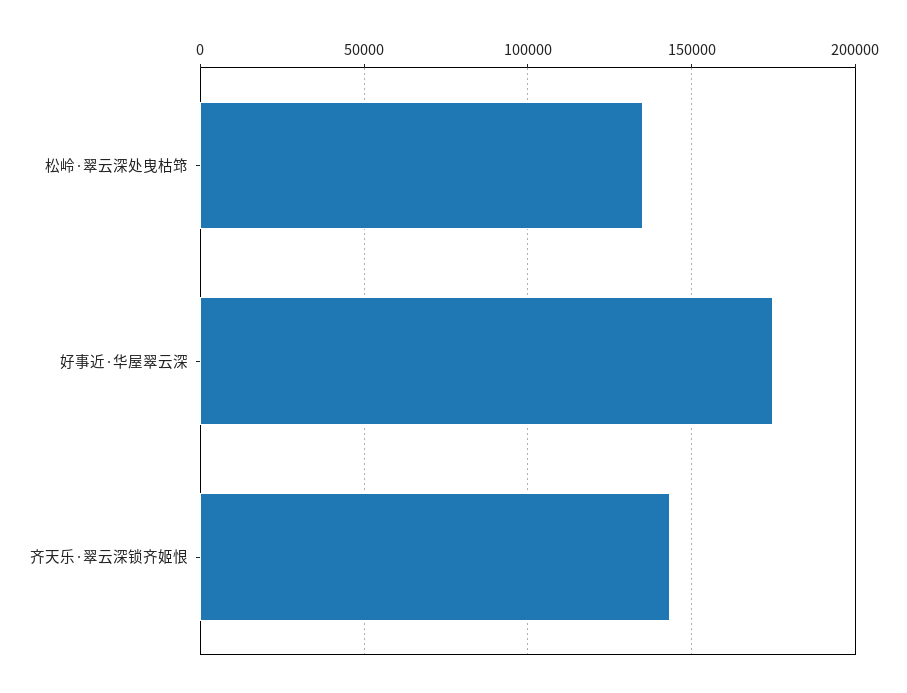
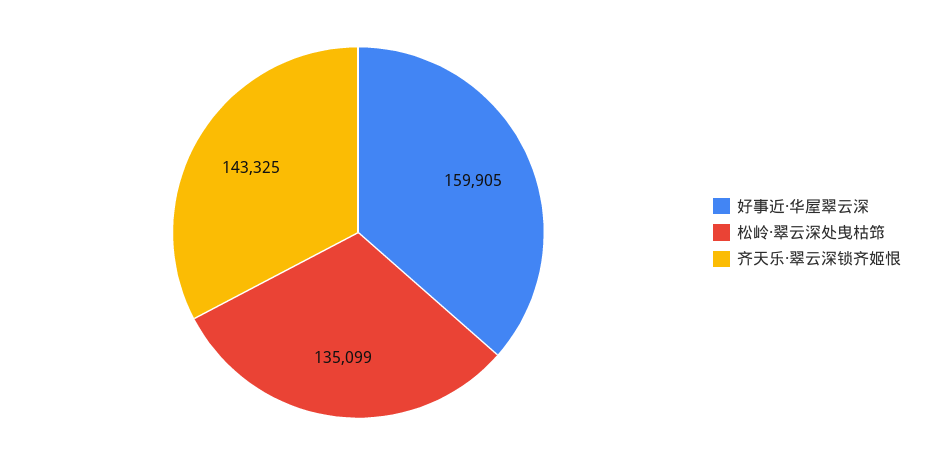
  {
    "松岭·翠云深处曳枯筇": 135099,
-   "好事近·华屋翠云深": 175000,
+   "好事近·华屋翠云深": 159905,
    "齐天乐·翠云深锁齐姬恨": 143325
  }

